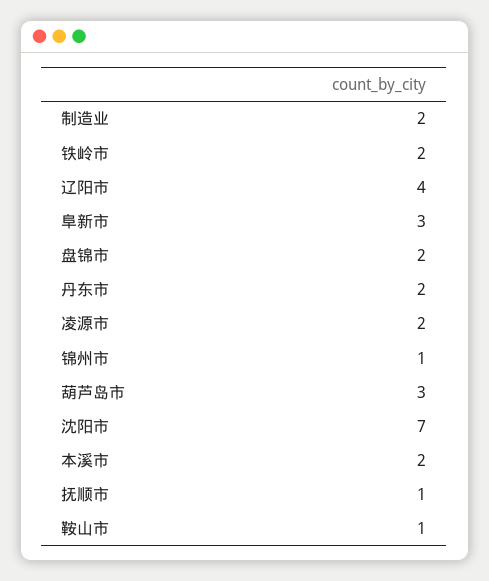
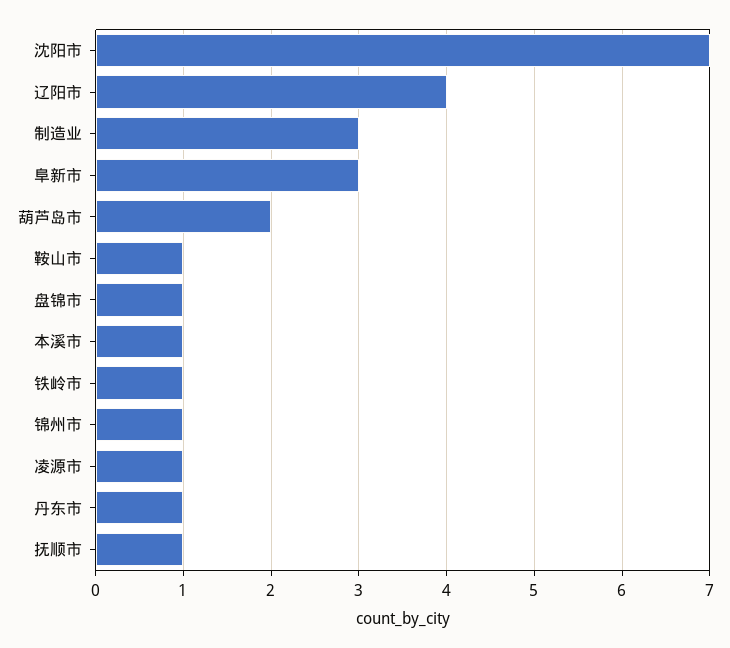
  {
-   "制造业": 2,
+   "制造业": 3,
-   "铁岭市": 2,
+   "铁岭市": 1,
    "辽阳市": 4,
    "阜新市": 3,
-   "盘锦市": 2,
+   "盘锦市": 1,
-   "丹东市": 2,
+   "丹东市": 1,
-   "凌源市": 2,
+   "凌源市": 1,
    "锦州市": 1,
-   "葫芦岛市": 3,
+   "葫芦岛市": 2,
    "沈阳市": 7,
-   "本溪市": 2,
+   "本溪市": 1,
    "抚顺市": 1,
    "鞍山市": 1
  }

